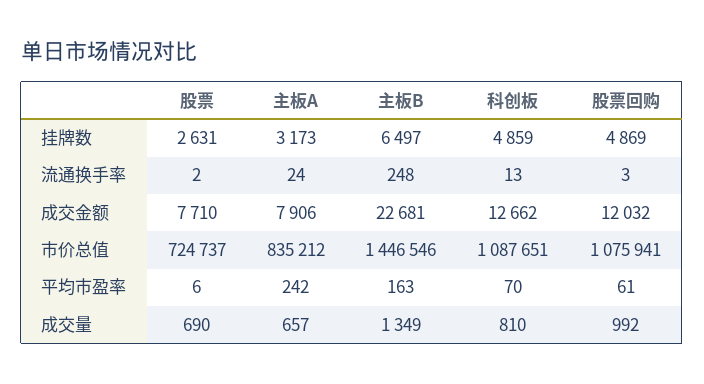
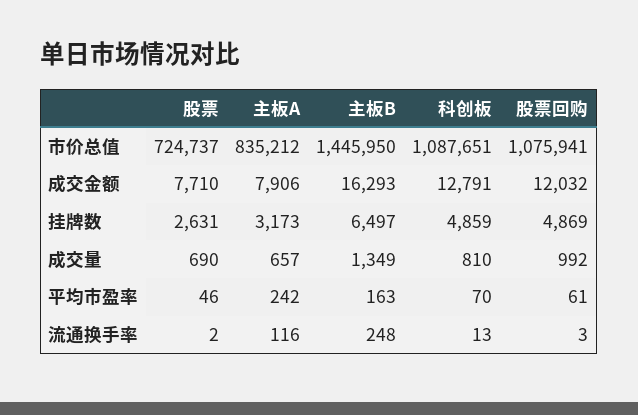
  {
    "股票": {
      "挂牌数": 2631,
      "流通换手率": 2,
      "成交金额": 7710,
      "市价总值": 724737,
-     "平均市盈率": 6,
+     "平均市盈率": 46,
      "成交量": 690
    },
    "主板A": {
      "挂牌数": 3173,
-     "流通换手率": 24,
+     "流通换手率": 116,
      "成交金额": 7906,
      "市价总值": 835212,
      "平均市盈率": 242,
      "成交量": 657
    },
    "主板B": {
      "挂牌数": 6497,
      "流通换手率": 248,
-     "成交金额": 22681,
+     "成交金额": 16293,
-     "市价总值": 1446546,
+     "市价总值": 1445950,
      "平均市盈率": 163,
      "成交量": 1349
    },
    "科创板": {
      "挂牌数": 4859,
      "流通换手率": 13,
-     "成交金额": 12662,
+     "成交金额": 12791,
      "市价总值": 1087651,
      "平均市盈率": 70,
      "成交量": 810
    },
    "股票回购": {
      "挂牌数": 4869,
      "流通换手率": 3,
      "成交金额": 12032,
      "市价总值": 1075941,
      "平均市盈率": 61,
      "成交量": 992
    }
  }

